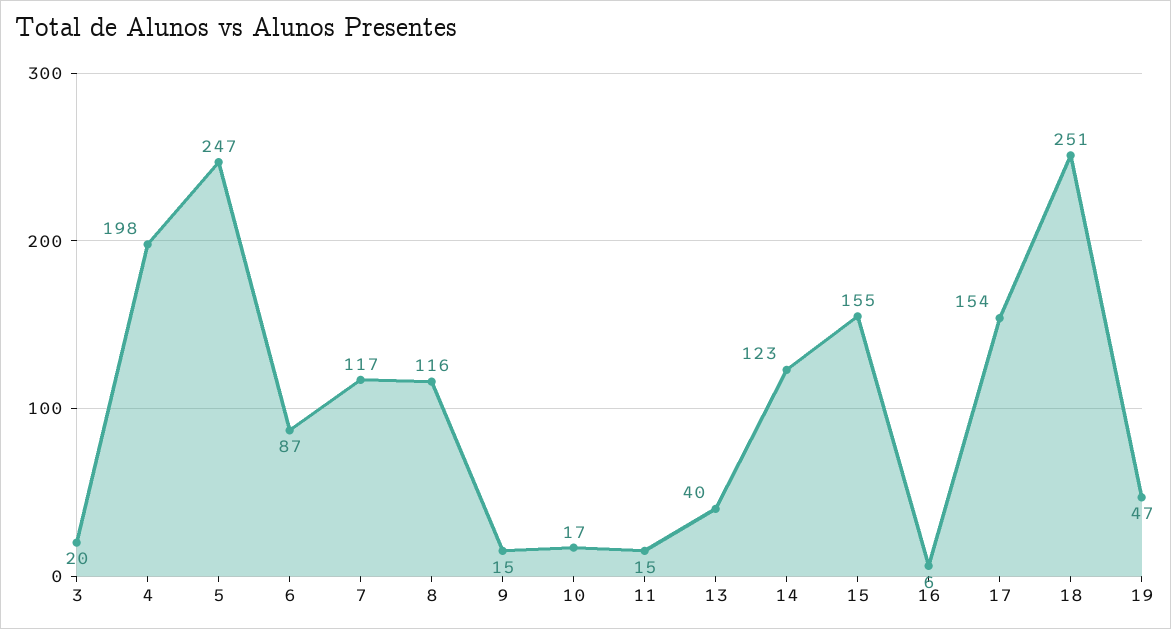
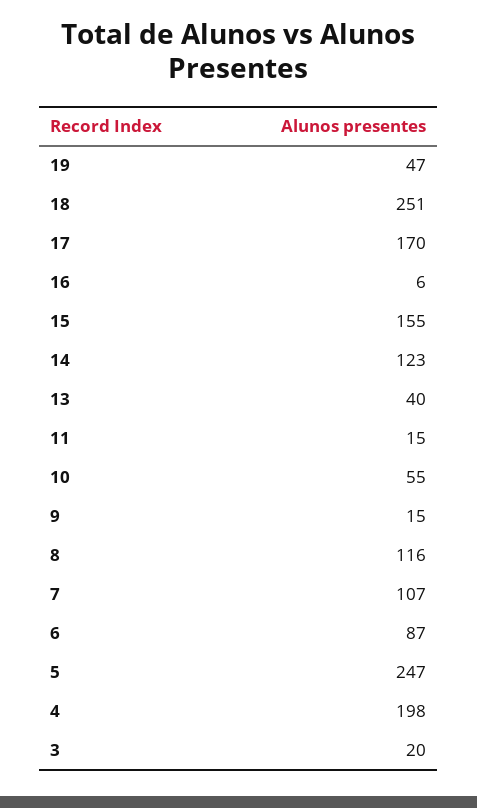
  {
    "3": 20,
    "4": 198,
    "5": 247,
    "6": 87,
-   "7": 117,
+   "7": 107,
    "8": 116,
    "9": 15,
-   "10": 17,
+   "10": 55,
    "11": 15,
    "13": 40,
    "14": 123,
    "15": 155,
    "16": 6,
-   "17": 154,
+   "17": 170,
    "18": 251,
    "19": 47
  }

